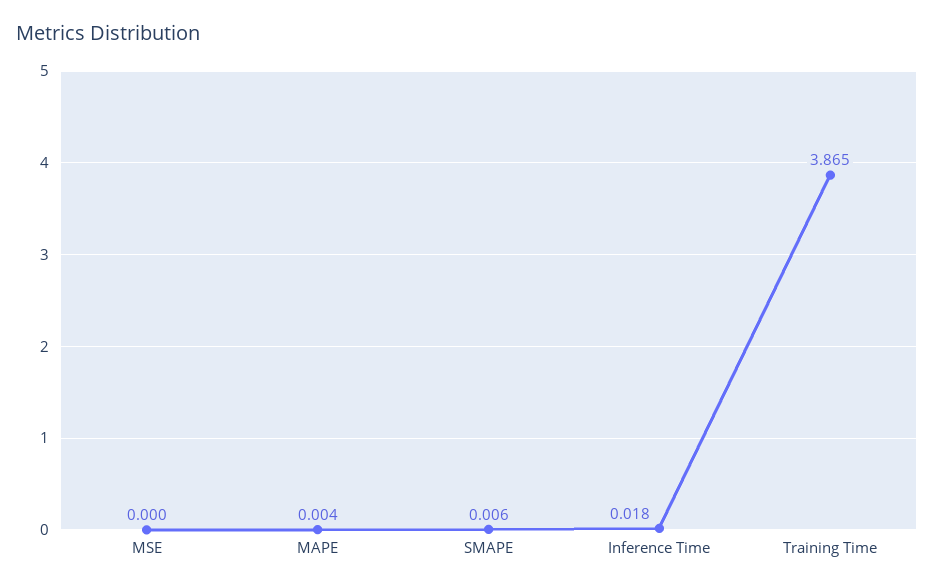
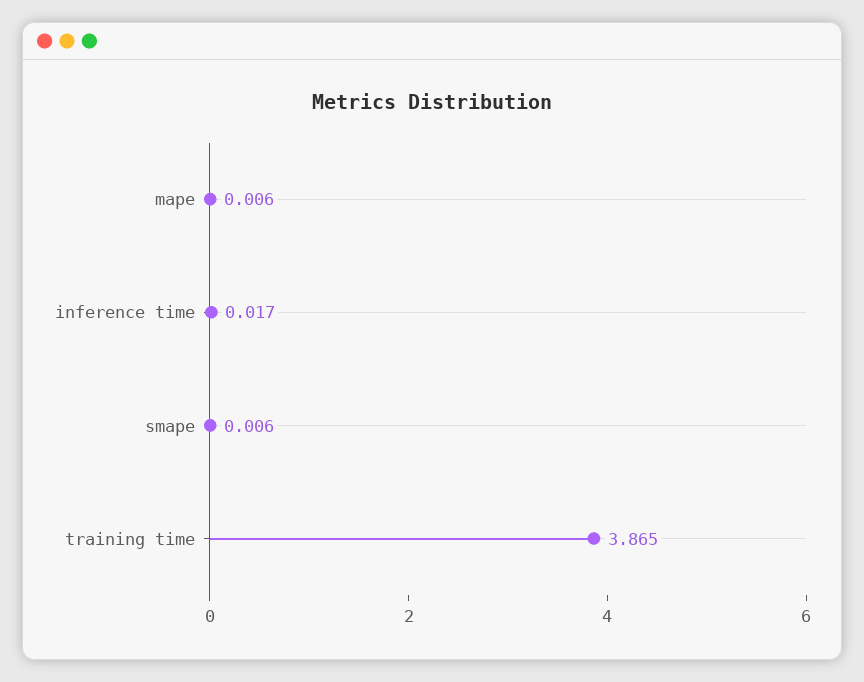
  {
-   "MSE": 0,
-   "MAPE": 0.004,
+   "MAPE": 0.006,
    "SMAPE": 0.006,
-   "Inference Time": 0.018,
+   "Inference Time": 0.017,
    "Training Time": 3.865
  }

